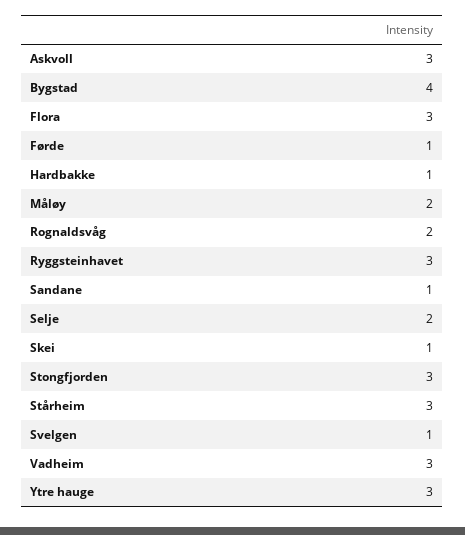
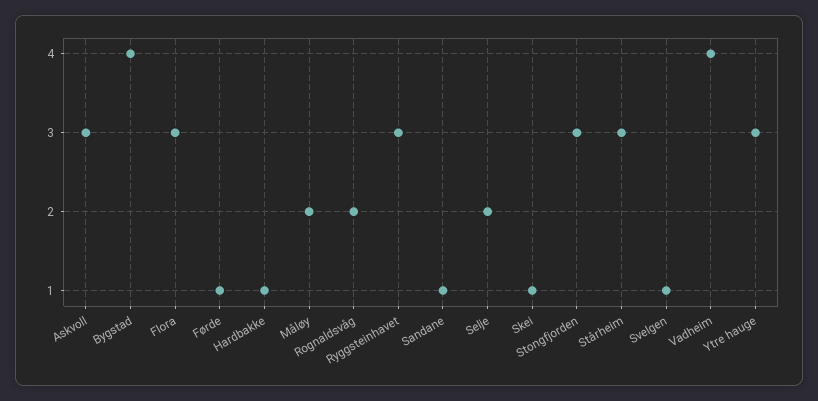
  {
    "Askvoll": 3,
    "Bygstad": 4,
    "Flora": 3,
    "Førde": 1,
    "Hardbakke": 1,
    "Måløy": 2,
    "Rognaldsvåg": 2,
    "Ryggsteinhavet": 3,
    "Sandane": 1,
    "Selje": 2,
    "Skei": 1,
    "Stongfjorden": 3,
    "Stårheim": 3,
    "Svelgen": 1,
-   "Vadheim": 3,
+   "Vadheim": 4,
    "Ytre hauge": 3
  }

